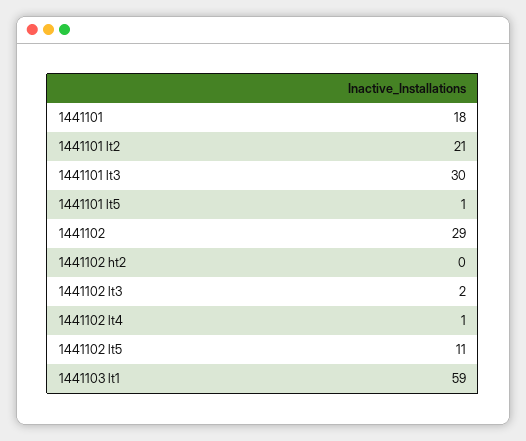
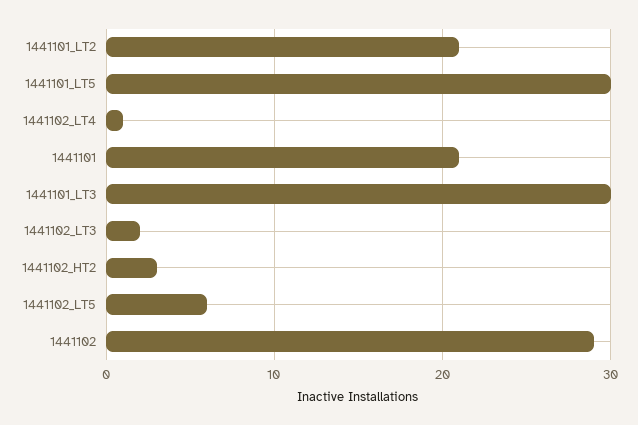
  {
-   "1441101": 18,
+   "1441101": 21,
    "1441101 lt2": 21,
    "1441101 lt3": 30,
-   "1441101 lt5": 1,
+   "1441101 lt5": 30,
    "1441102": 29,
-   "1441102 ht2": 0,
+   "1441102 ht2": 3,
    "1441102 lt3": 2,
    "1441102 lt4": 1,
-   "1441102 lt5": 11,
+   "1441102 lt5": 6
-   "1441103 lt1": 59
  }

